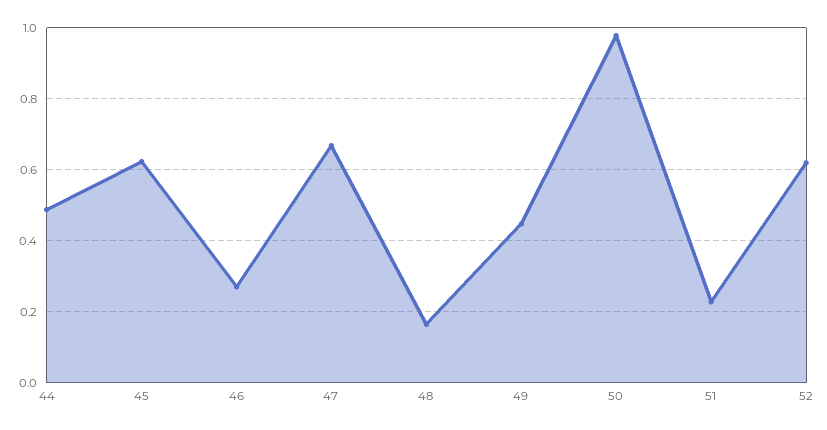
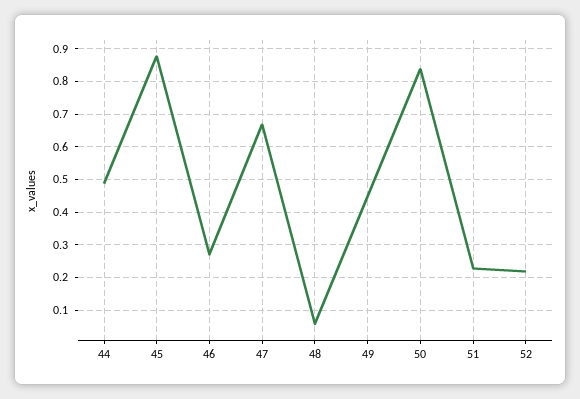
  {
    "44": 0.48,
-   "45": 0.62,
+   "45": 0.88,
    "46": 0.28,
    "47": 0.66,
-   "48": 0.16,
+   "48": 0.06,
    "49": 0.44,
-   "50": 0.98,
+   "50": 0.84,
    "51": 0.22,
-   "52": 0.62
+   "52": 0.22
  }

